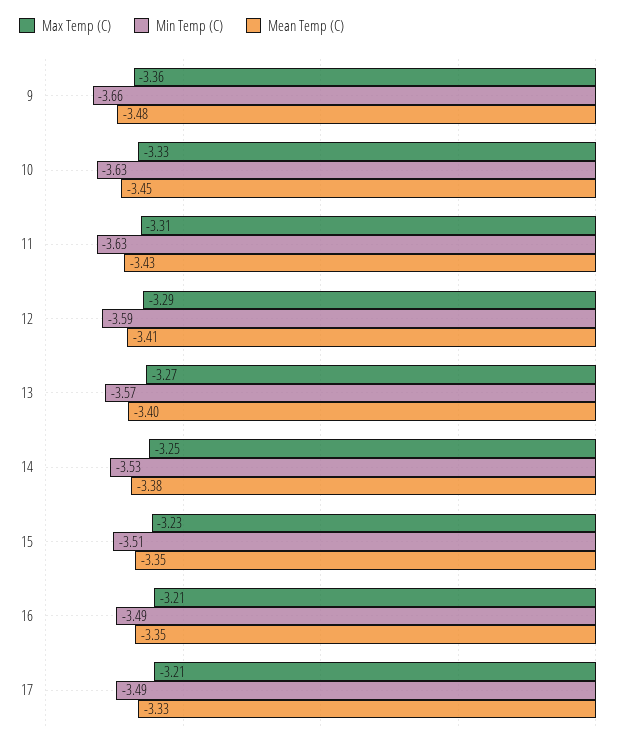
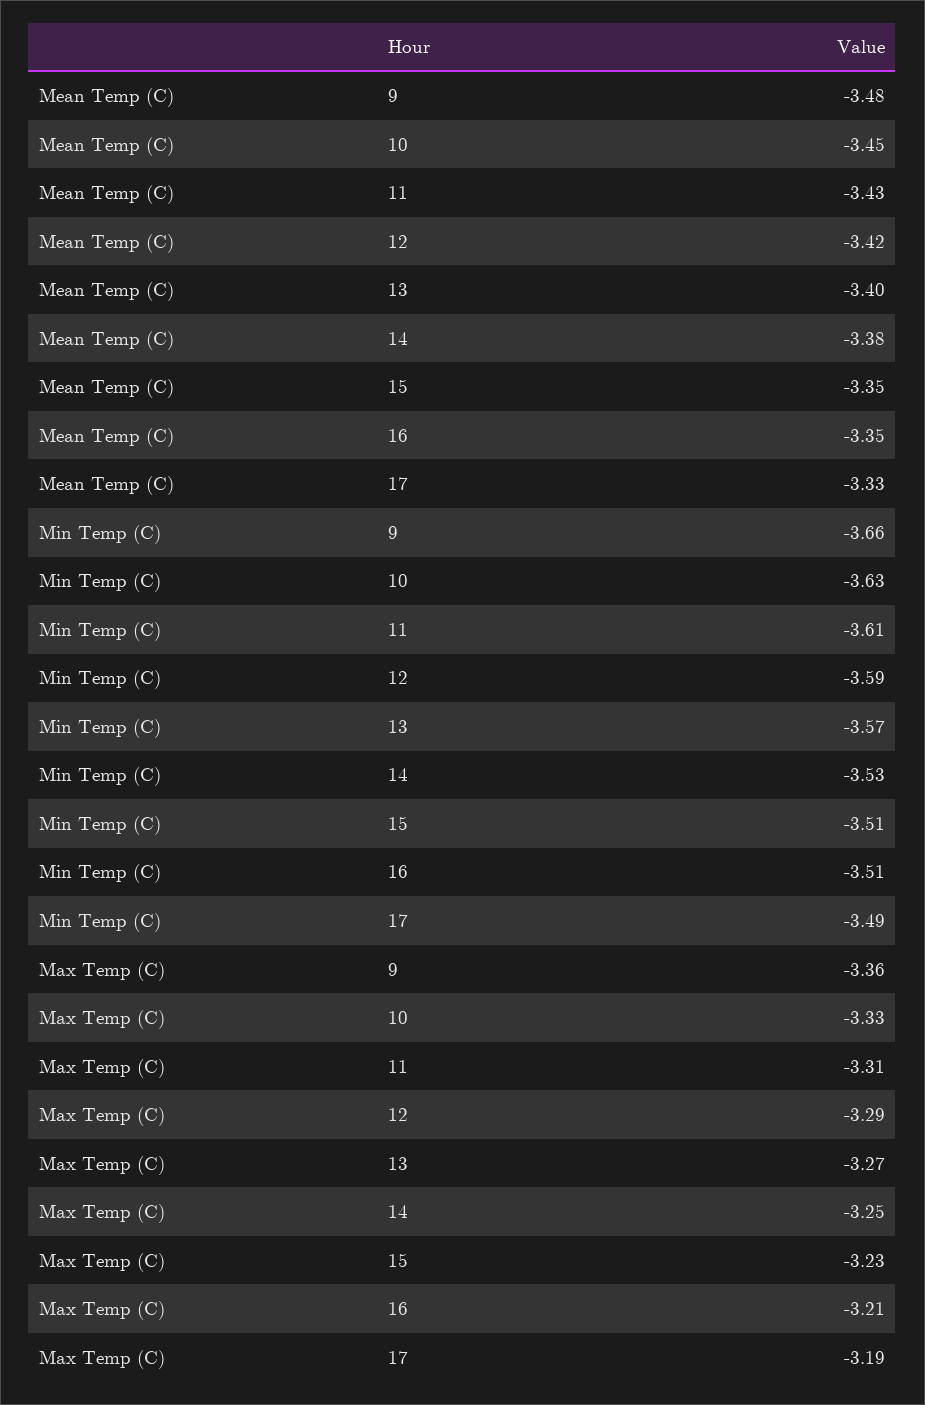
  {
    "Max Temp (C)": {
      "9": -3.36,
      "10": -3.33,
      "11": -3.31,
      "12": -3.29,
      "13": -3.27,
      "14": -3.25,
      "15": -3.23,
      "16": -3.21,
-     "17": -3.21
+     "17": -3.19
    },
    "Min Temp (C)": {
      "9": -3.66,
      "10": -3.63,
-     "11": -3.63,
+     "11": -3.61,
      "12": -3.59,
      "13": -3.57,
      "14": -3.53,
      "15": -3.51,
-     "16": -3.49,
+     "16": -3.51,
      "17": -3.49
    },
    "Mean Temp (C)": {
      "9": -3.48,
      "10": -3.45,
      "11": -3.43,
-     "12": -3.41,
+     "12": -3.42,
      "13": -3.4,
      "14": -3.38,
      "15": -3.35,
      "16": -3.35,
      "17": -3.33
    }
  }

